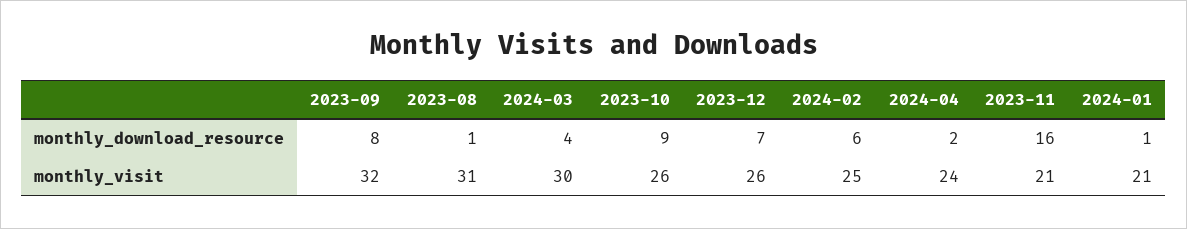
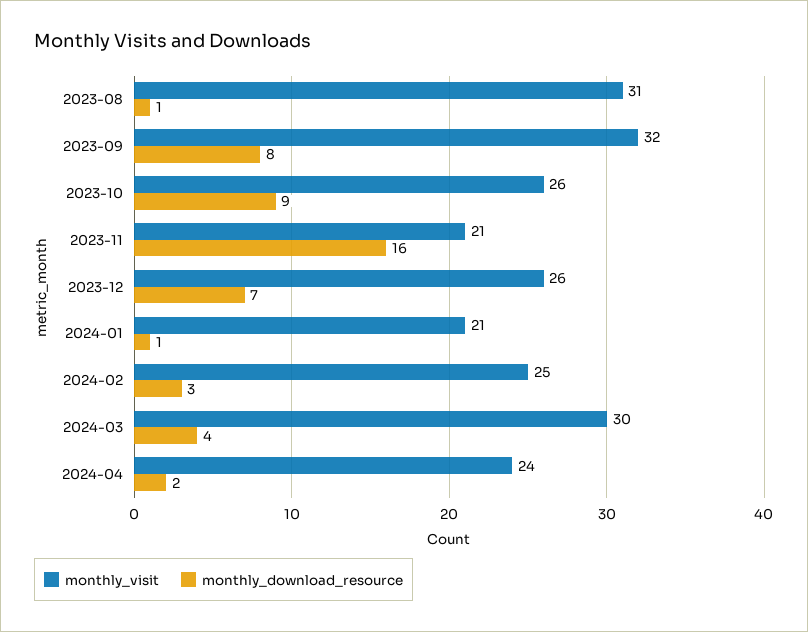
  {
    "monthly_download_resource": {
      "2023-09": 8,
      "2023-08": 1,
      "2024-03": 4,
      "2023-10": 9,
      "2023-12": 7,
-     "2024-02": 6,
+     "2024-02": 3,
      "2024-04": 2,
      "2023-11": 16,
      "2024-01": 1
    },
    "monthly_visit": {
      "2023-09": 32,
      "2023-08": 31,
      "2024-03": 30,
      "2023-10": 26,
      "2023-12": 26,
      "2024-02": 25,
      "2024-04": 24,
      "2023-11": 21,
      "2024-01": 21
    }
  }

